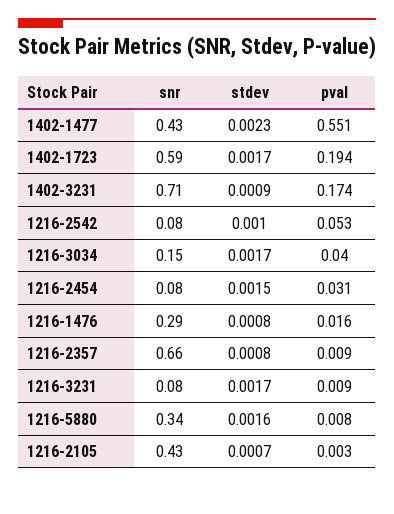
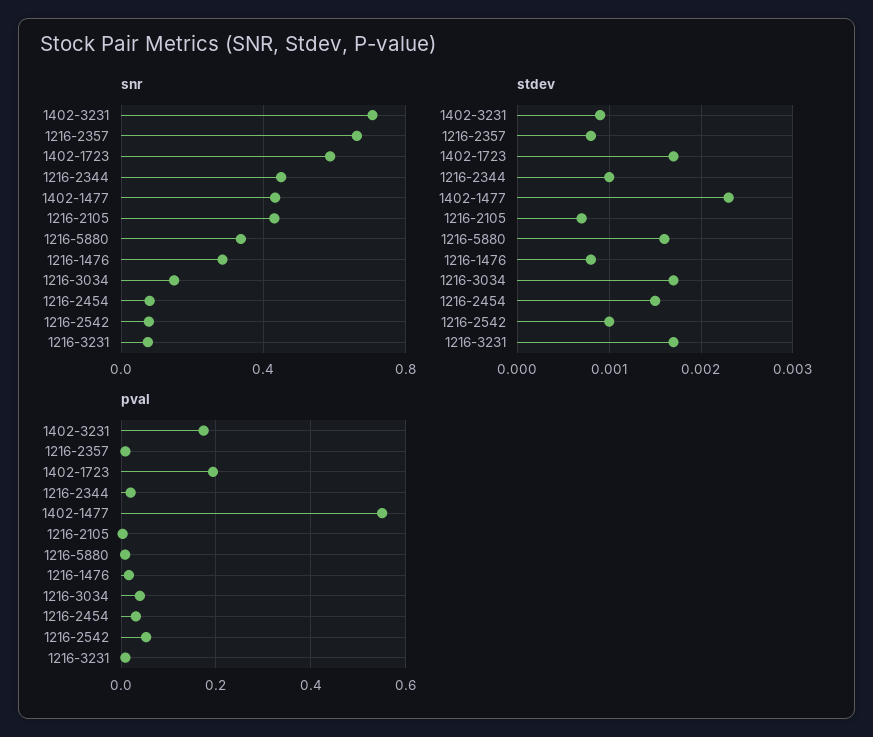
  {
    "snr": {
      "1402-1477": 0.43,
      "1402-1723": 0.59,
      "1402-3231": 0.71,
      "1216-2542": 0.08,
      "1216-3034": 0.15,
      "1216-2454": 0.08,
      "1216-1476": 0.29,
      "1216-2357": 0.66,
      "1216-3231": 0.08,
      "1216-5880": 0.34,
-     "1216-2105": 0.43
+     "1216-2105": 0.43,
+     "1216-2344": 0.45
    },
    "stdev": {
      "1402-1477": 0.0023,
      "1402-1723": 0.0017,
      "1402-3231": 0.0009,
      "1216-2542": 0.001,
      "1216-3034": 0.0017,
      "1216-2454": 0.0015,
      "1216-1476": 0.0008,
      "1216-2357": 0.0008,
      "1216-3231": 0.0017,
      "1216-5880": 0.0016,
-     "1216-2105": 0.0007
+     "1216-2105": 0.0007,
+     "1216-2344": 0.001
    },
    "pval": {
      "1402-1477": 0.551,
      "1402-1723": 0.194,
      "1402-3231": 0.174,
      "1216-2542": 0.053,
      "1216-3034": 0.04,
      "1216-2454": 0.031,
      "1216-1476": 0.016,
      "1216-2357": 0.009,
      "1216-3231": 0.009,
      "1216-5880": 0.008,
-     "1216-2105": 0.003
+     "1216-2105": 0.003,
+     "1216-2344": 0.02
    }
  }

